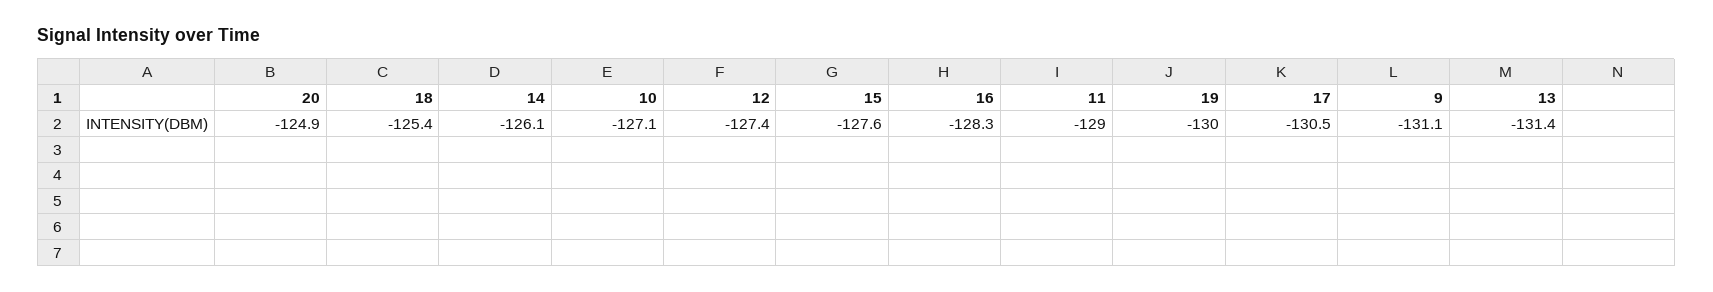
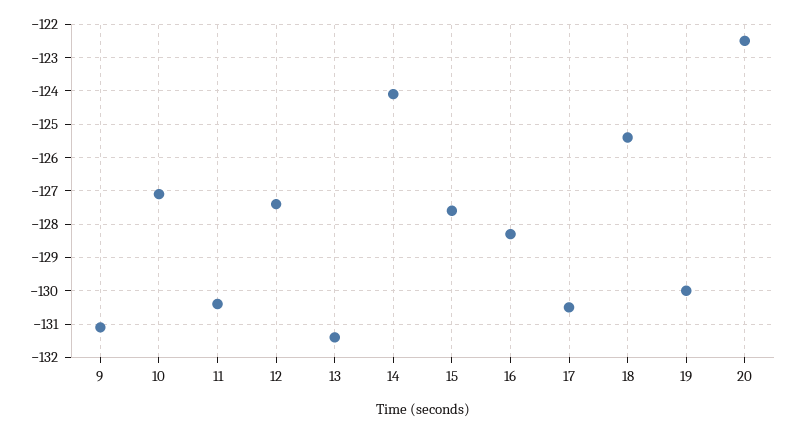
  {
-   "20": -124.9,
+   "20": -122.5,
    "18": -125.4,
-   "14": -126.1,
+   "14": -124,
    "10": -127.1,
    "12": -127.4,
    "15": -127.6,
    "16": -128.3,
-   "11": -129,
+   "11": -130.5,
    "19": -130,
    "17": -130.5,
    "9": -131.1,
    "13": -131.4
  }

